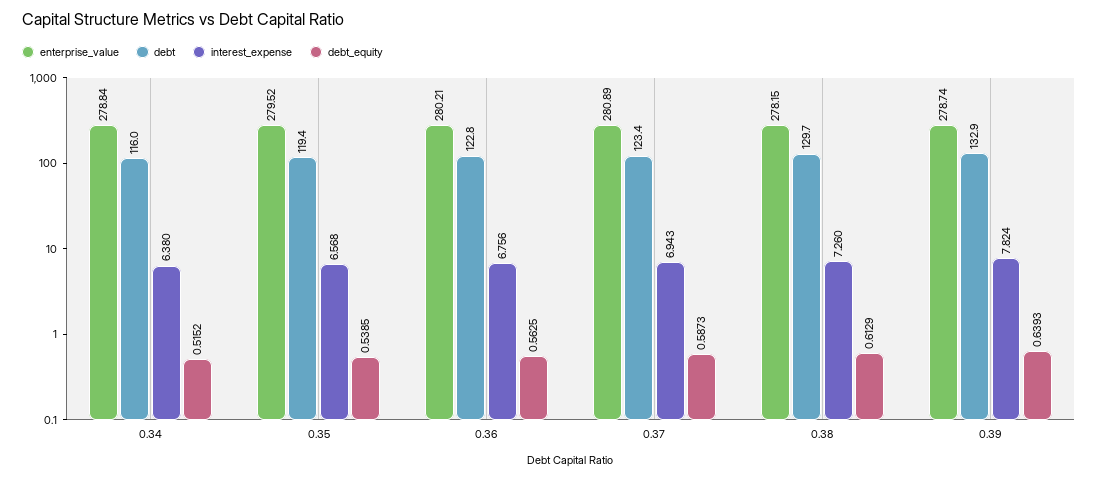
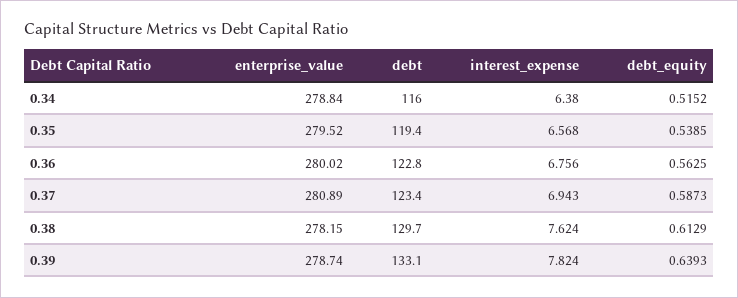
  {
    "enterprise_value": {
      "0.34": 278.84,
      "0.35": 279.52,
-     "0.36": 280.21,
+     "0.36": 280.02,
      "0.37": 280.89,
      "0.38": 278.15,
      "0.39": 278.74
    },
    "debt": {
      "0.34": 116,
      "0.35": 119.4,
      "0.36": 122.8,
      "0.37": 123.4,
      "0.38": 129.7,
-     "0.39": 132.9
+     "0.39": 133.1
    },
    "interest_expense": {
      "0.34": 6.38,
      "0.35": 6.568,
      "0.36": 6.756,
      "0.37": 6.943,
-     "0.38": 7.26,
+     "0.38": 7.624,
      "0.39": 7.824
    },
    "debt_equity": {
      "0.34": 0.5152,
      "0.35": 0.5385,
      "0.36": 0.5625,
      "0.37": 0.5873,
      "0.38": 0.6129,
      "0.39": 0.6393
    }
  }

